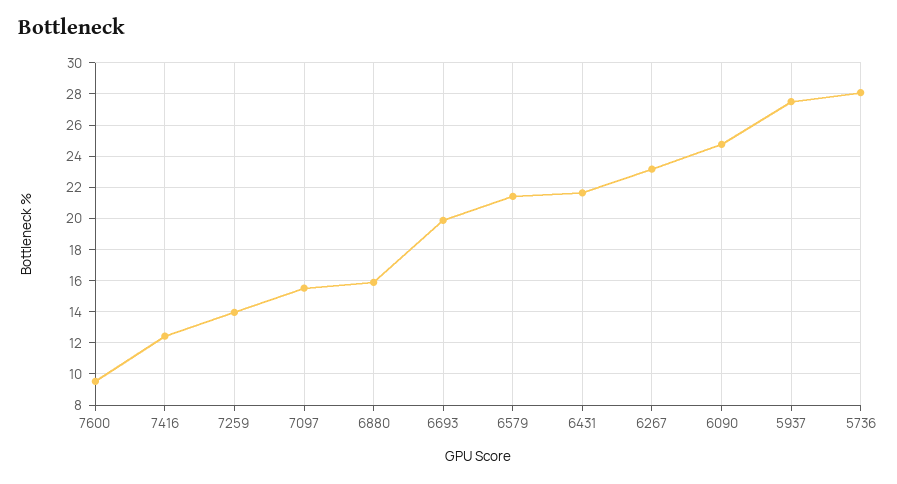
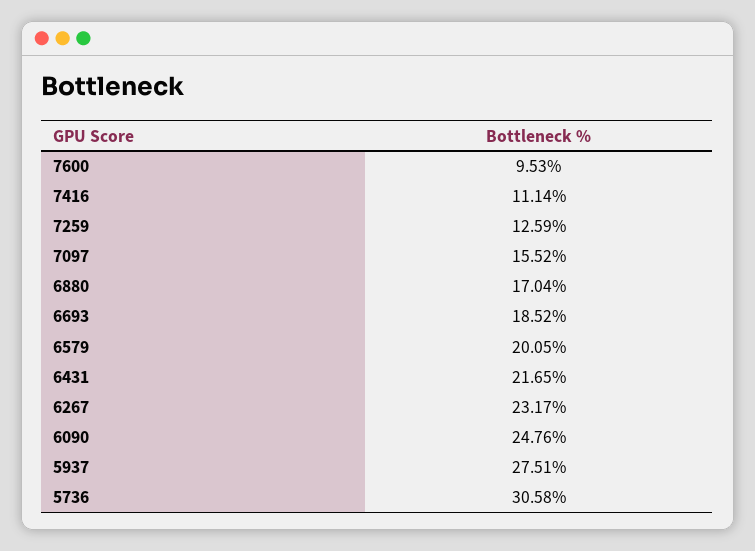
  {
    "7600": 9.53,
-   "7416": 12.5,
+   "7416": 11.14,
-   "7259": 14,
+   "7259": 12.59,
    "7097": 15.52,
-   "6880": 16,
+   "6880": 17.04,
-   "6693": 20,
+   "6693": 18.52,
-   "6579": 21.5,
+   "6579": 20.05,
    "6431": 21.65,
    "6267": 23.17,
    "6090": 24.76,
    "5937": 27.51,
-   "5736": 28
+   "5736": 30.58
  }

